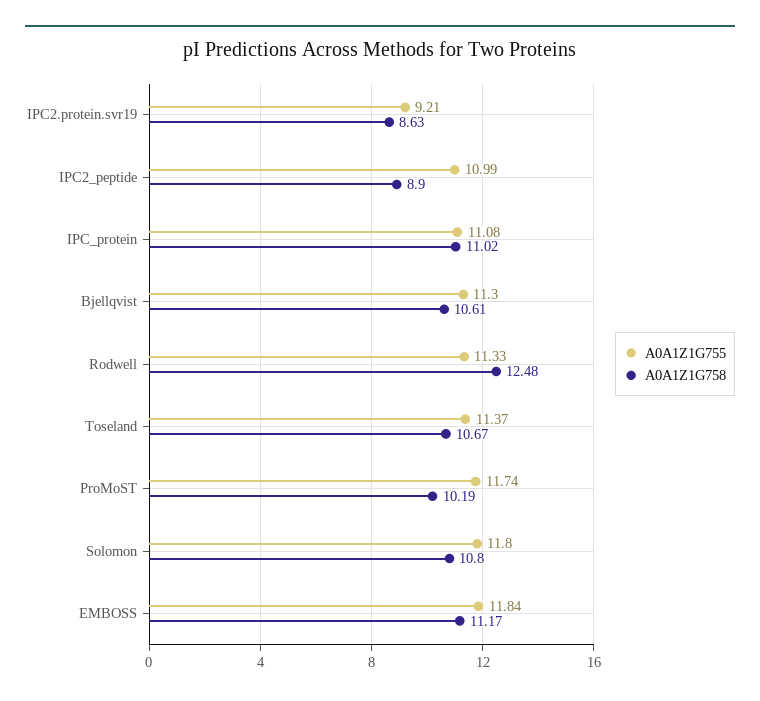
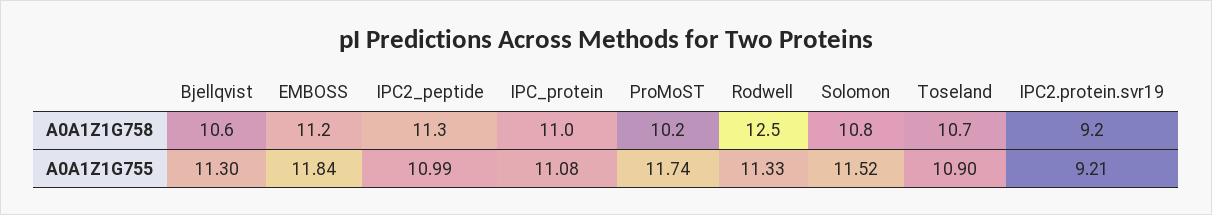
  {
    "A0A1Z1G755": {
      "IPC2.protein.svr19": 9.21,
      "IPC2_peptide": 10.99,
      "IPC_protein": 11.08,
      "Bjellqvist": 11.3,
      "Rodwell": 11.33,
-     "Toseland": 11.37,
+     "Toseland": 10.9,
      "ProMoST": 11.74,
-     "Solomon": 11.8,
+     "Solomon": 11.52,
      "EMBOSS": 11.84
    },
    "A0A1Z1G758": {
-     "IPC2.protein.svr19": 8.63,
+     "IPC2.protein.svr19": 9.2,
-     "IPC2_peptide": 8.9,
+     "IPC2_peptide": 11.3,
      "IPC_protein": 11.02,
      "Bjellqvist": 10.61,
      "Rodwell": 12.48,
      "Toseland": 10.67,
      "ProMoST": 10.19,
      "Solomon": 10.8,
      "EMBOSS": 11.17
    }
  }

